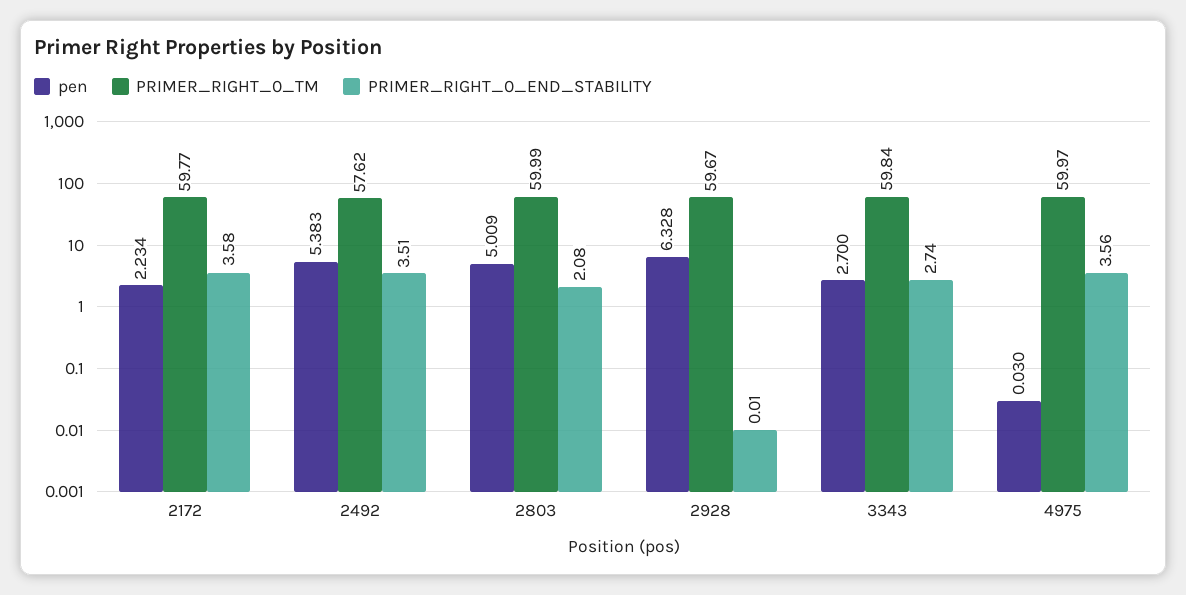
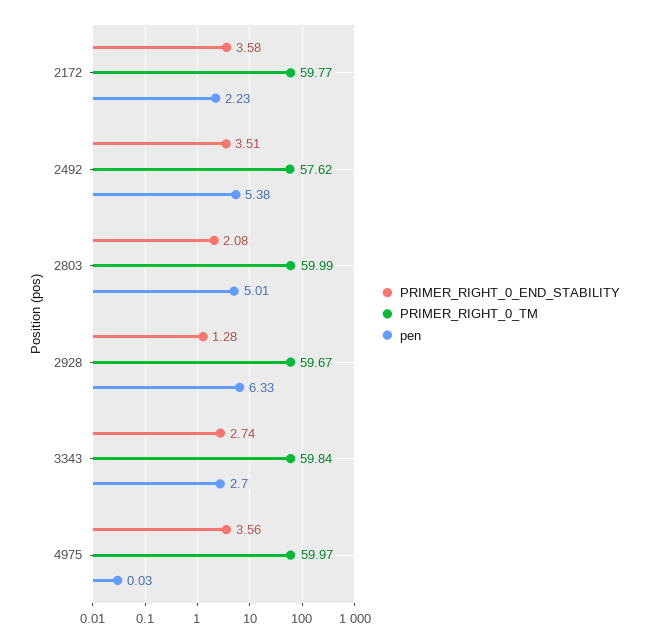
  {
    "pen": {
      "2172": 2.234,
      "2492": 5.383,
      "2803": 5.009,
      "2928": 6.328,
      "3343": 2.7,
      "4975": 0.03
    },
    "PRIMER_RIGHT_0_TM": {
      "2172": 59.77,
      "2492": 57.62,
      "2803": 59.99,
      "2928": 59.67,
      "3343": 59.84,
      "4975": 59.97
    },
    "PRIMER_RIGHT_0_END_STABILITY": {
      "2172": 3.58,
      "2492": 3.51,
      "2803": 2.08,
-     "2928": 0.01,
+     "2928": 1.28,
      "3343": 2.74,
      "4975": 3.56
    }
  }

